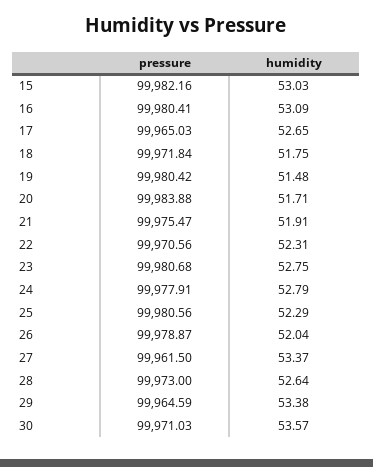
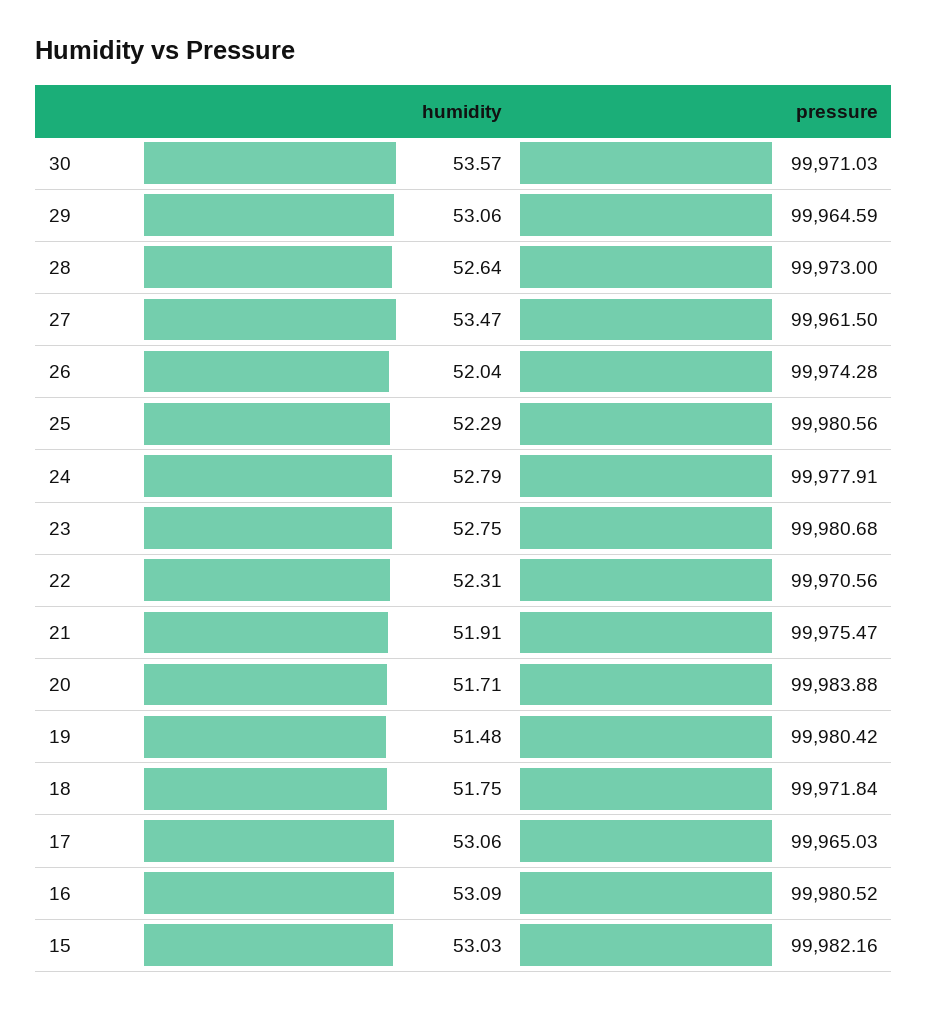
  {
    "pressure": {
      "15": 99982.16,
-     "16": 99980.41,
+     "16": 99980.52,
      "17": 99965.03,
      "18": 99971.84,
      "19": 99980.42,
      "20": 99983.88,
      "21": 99975.47,
      "22": 99970.56,
      "23": 99980.68,
      "24": 99977.91,
      "25": 99980.56,
-     "26": 99978.87,
+     "26": 99974.28,
      "27": 99961.5,
      "28": 99973,
      "29": 99964.59,
      "30": 99971.03
    },
    "humidity": {
      "15": 53.03,
      "16": 53.09,
-     "17": 52.65,
+     "17": 53.06,
      "18": 51.75,
      "19": 51.48,
      "20": 51.71,
      "21": 51.91,
      "22": 52.31,
      "23": 52.75,
      "24": 52.79,
      "25": 52.29,
      "26": 52.04,
-     "27": 53.37,
+     "27": 53.47,
      "28": 52.64,
-     "29": 53.38,
+     "29": 53.06,
      "30": 53.57
    }
  }

